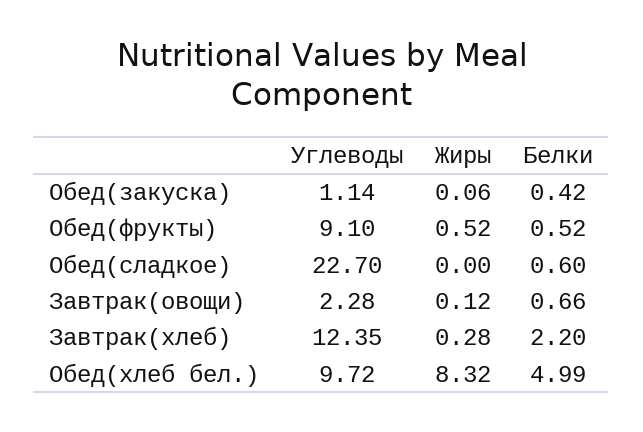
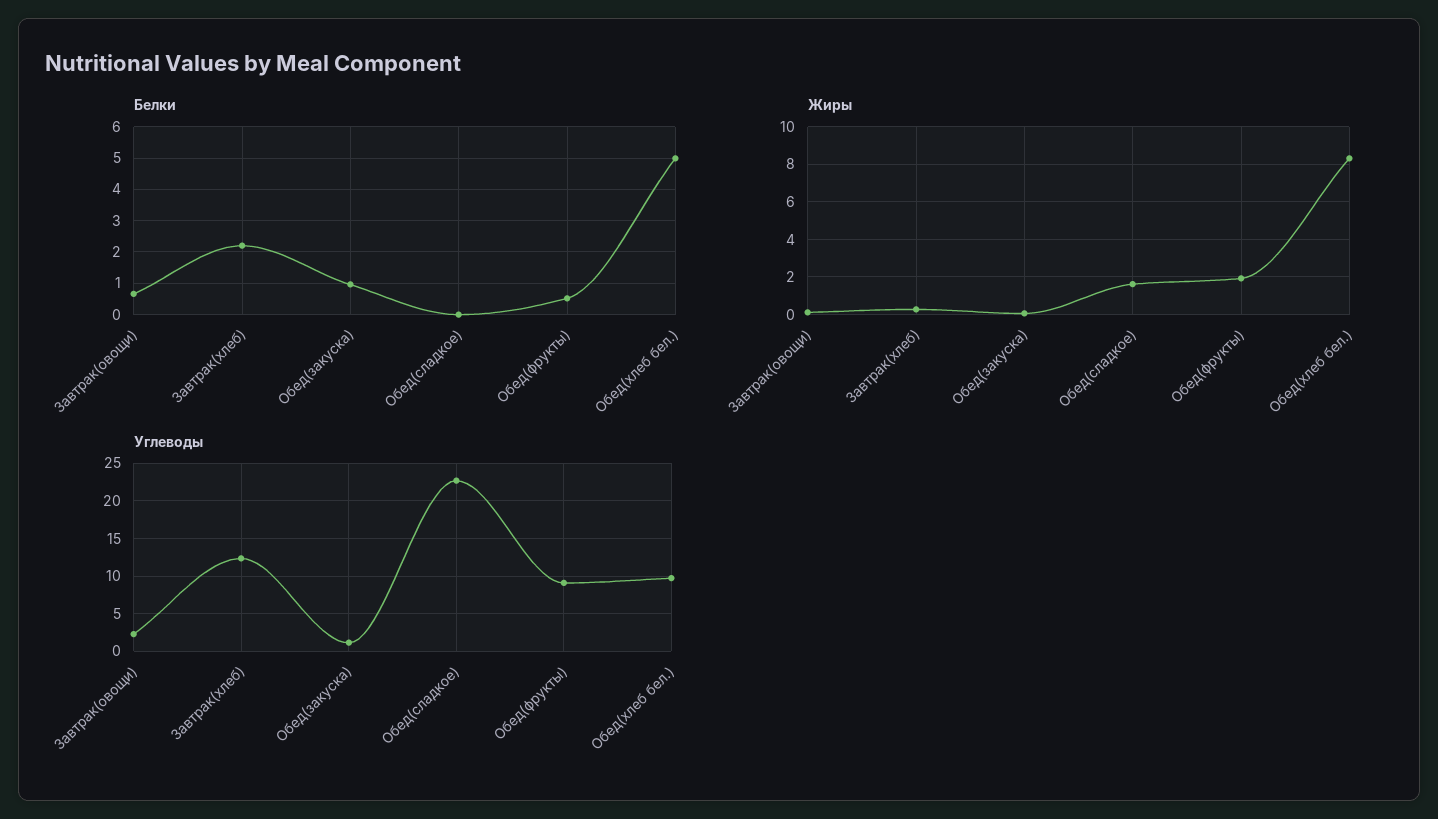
  {
    "Углеводы": {
      "Обед(закуска)": 1.14,
      "Обед(фрукты)": 9.1,
      "Обед(сладкое)": 22.7,
      "Завтрак(овощи)": 2.28,
      "Завтрак(хлеб)": 12.35,
      "Обед(хлеб бел.)": 9.72
    },
    "Жиры": {
      "Обед(закуска)": 0.06,
-     "Обед(фрукты)": 0.52,
+     "Обед(фрукты)": 2,
-     "Обед(сладкое)": 0,
+     "Обед(сладкое)": 1.5,
      "Завтрак(овощи)": 0.12,
      "Завтрак(хлеб)": 0.28,
      "Обед(хлеб бел.)": 8.32
    },
    "Белки": {
-     "Обед(закуска)": 0.42,
+     "Обед(закуска)": 1,
      "Обед(фрукты)": 0.52,
-     "Обед(сладкое)": 0.6,
+     "Обед(сладкое)": 0,
      "Завтрак(овощи)": 0.66,
      "Завтрак(хлеб)": 2.2,
      "Обед(хлеб бел.)": 4.99
    }
  }

